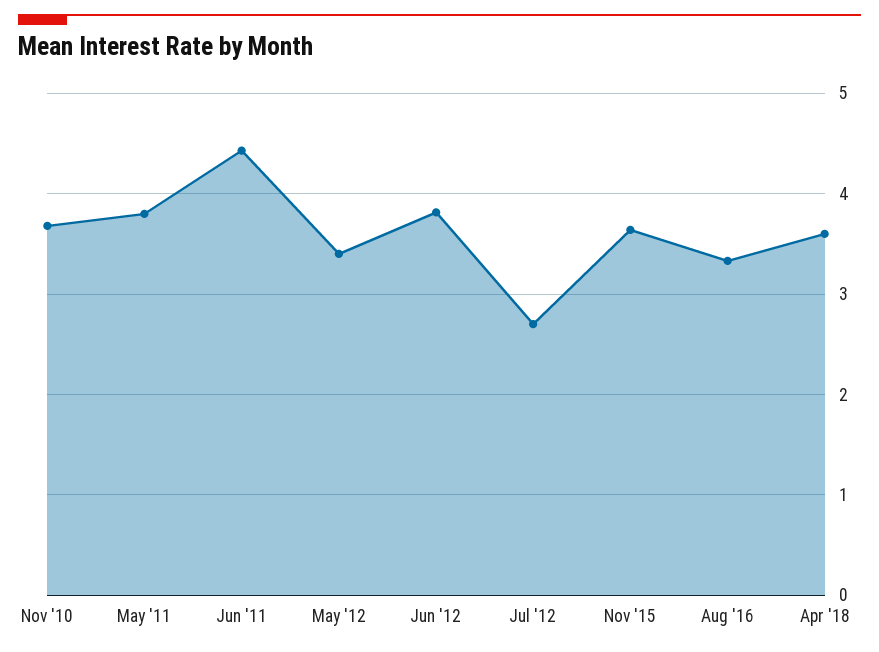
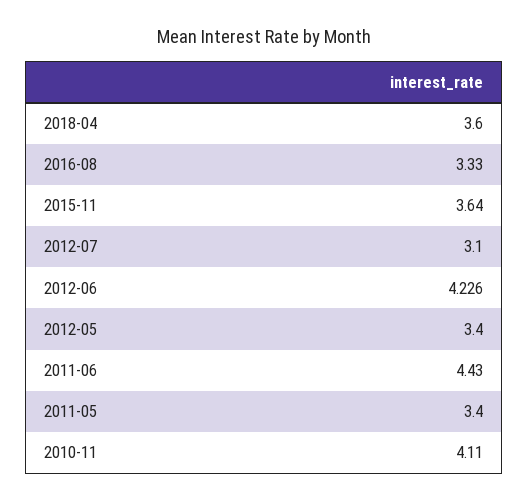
  {
-   "Nov '10": 3.7,
+   "Nov '10": 4.11,
-   "May '11": 3.8,
+   "May '11": 3.4,
    "Jun '11": 4.43,
    "May '12": 3.4,
-   "Jun '12": 3.8,
+   "Jun '12": 4.226,
-   "Jul '12": 2.7,
+   "Jul '12": 3.1,
    "Nov '15": 3.64,
    "Aug '16": 3.33,
    "Apr '18": 3.6
  }

